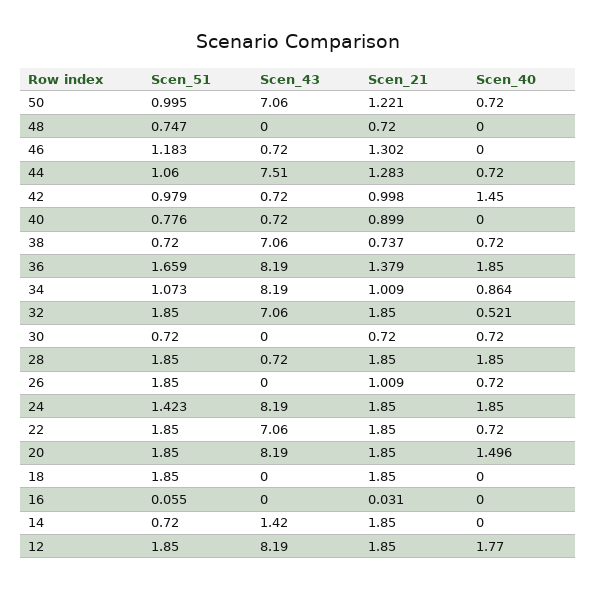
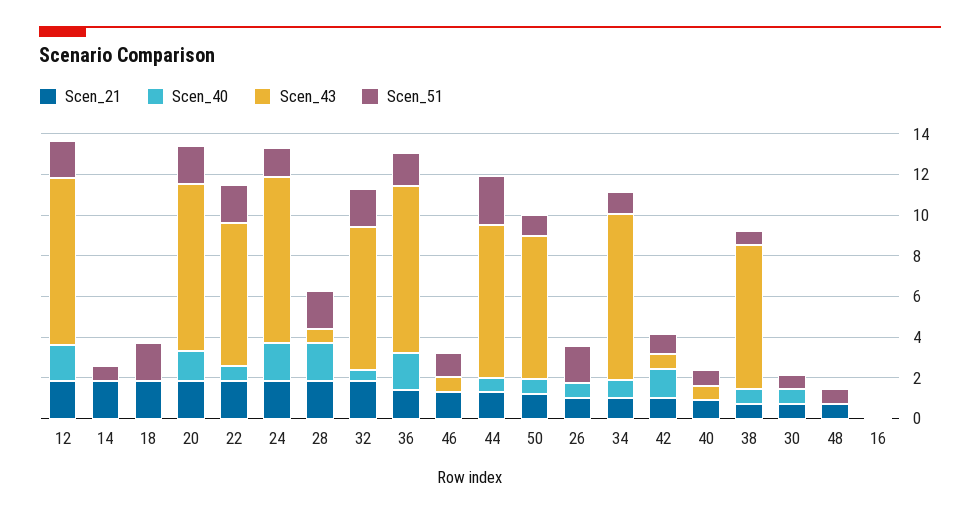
  {
    "Scen_51": {
      "50": 0.995,
      "48": 0.747,
      "46": 1.183,
-     "44": 1.06,
+     "44": 2.5,
      "42": 0.979,
      "40": 0.776,
      "38": 0.72,
      "36": 1.659,
      "34": 1.073,
      "32": 1.85,
      "30": 0.72,
      "28": 1.85,
      "26": 1.85,
      "24": 1.423,
      "22": 1.85,
      "20": 1.85,
      "18": 1.85,
      "16": 0.055,
      "14": 0.72,
      "12": 1.85
    },
    "Scen_43": {
      "50": 7.06,
      "48": 0,
      "46": 0.72,
      "44": 7.51,
      "42": 0.72,
      "40": 0.72,
      "38": 7.06,
      "36": 8.19,
      "34": 8.19,
      "32": 7.06,
      "30": 0,
      "28": 0.72,
      "26": 0,
      "24": 8.19,
      "22": 7.06,
      "20": 8.19,
      "18": 0,
      "16": 0,
-     "14": 1.42,
+     "14": 0,
      "12": 8.19
    },
    "Scen_21": {
      "50": 1.221,
      "48": 0.72,
      "46": 1.302,
      "44": 1.283,
      "42": 0.998,
      "40": 0.899,
      "38": 0.737,
      "36": 1.379,
      "34": 1.009,
      "32": 1.85,
      "30": 0.72,
      "28": 1.85,
      "26": 1.009,
      "24": 1.85,
      "22": 1.85,
      "20": 1.85,
      "18": 1.85,
      "16": 0.031,
      "14": 1.85,
      "12": 1.85
    },
    "Scen_40": {
      "50": 0.72,
      "48": 0,
      "46": 0,
      "44": 0.72,
      "42": 1.45,
      "40": 0,
      "38": 0.72,
      "36": 1.85,
      "34": 0.864,
      "32": 0.521,
      "30": 0.72,
      "28": 1.85,
      "26": 0.72,
      "24": 1.85,
      "22": 0.72,
      "20": 1.496,
      "18": 0,
      "16": 0,
      "14": 0,
      "12": 1.77
    }
  }

